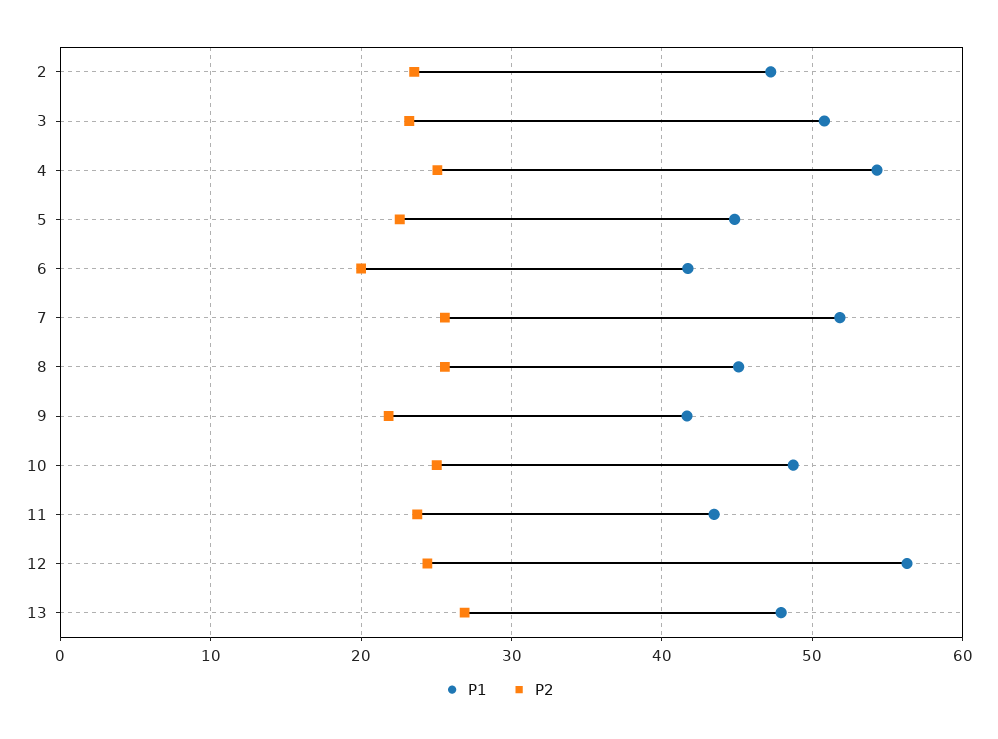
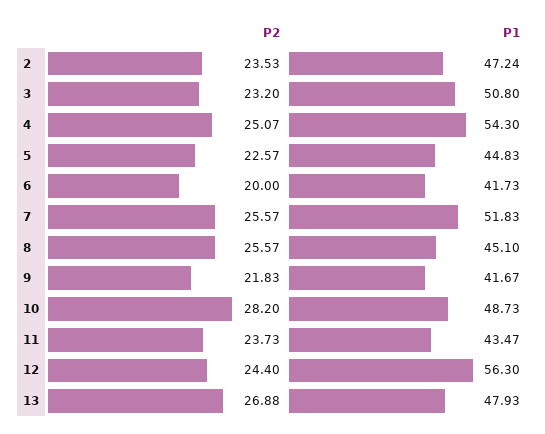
  {
    "P1": {
      "2": 47.24,
      "3": 50.8,
      "4": 54.3,
      "5": 44.83,
      "6": 41.73,
      "7": 51.83,
      "8": 45.1,
      "9": 41.67,
      "10": 48.73,
      "11": 43.47,
      "12": 56.3,
      "13": 47.93
    },
    "P2": {
      "2": 23.53,
      "3": 23.2,
      "4": 25.07,
      "5": 22.57,
      "6": 20,
      "7": 25.57,
      "8": 25.57,
      "9": 21.83,
-     "10": 25,
+     "10": 28.2,
      "11": 23.73,
      "12": 24.4,
      "13": 26.88
    }
  }

